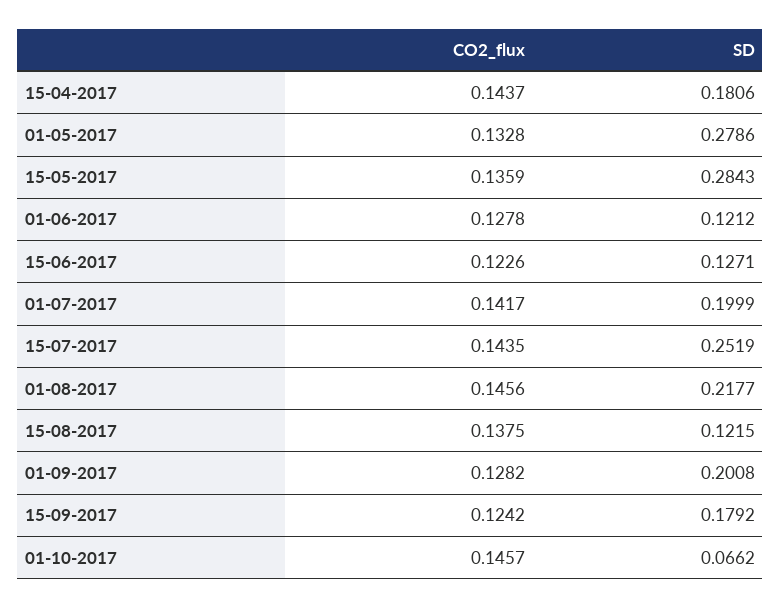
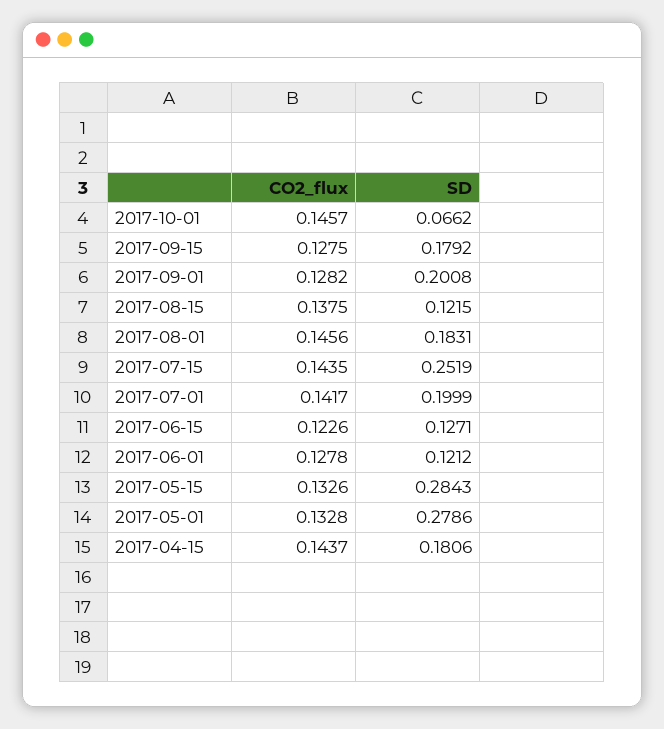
  {
    "CO2_flux": {
      "15-04-2017": 0.1437,
      "01-05-2017": 0.1328,
-     "15-05-2017": 0.1359,
+     "15-05-2017": 0.1326,
      "01-06-2017": 0.1278,
      "15-06-2017": 0.1226,
      "01-07-2017": 0.1417,
      "15-07-2017": 0.1435,
      "01-08-2017": 0.1456,
      "15-08-2017": 0.1375,
      "01-09-2017": 0.1282,
-     "15-09-2017": 0.1242,
+     "15-09-2017": 0.1275,
      "01-10-2017": 0.1457
    },
    "SD": {
      "15-04-2017": 0.1806,
      "01-05-2017": 0.2786,
      "15-05-2017": 0.2843,
      "01-06-2017": 0.1212,
      "15-06-2017": 0.1271,
      "01-07-2017": 0.1999,
      "15-07-2017": 0.2519,
-     "01-08-2017": 0.2177,
+     "01-08-2017": 0.1831,
      "15-08-2017": 0.1215,
      "01-09-2017": 0.2008,
      "15-09-2017": 0.1792,
      "01-10-2017": 0.0662
    }
  }

